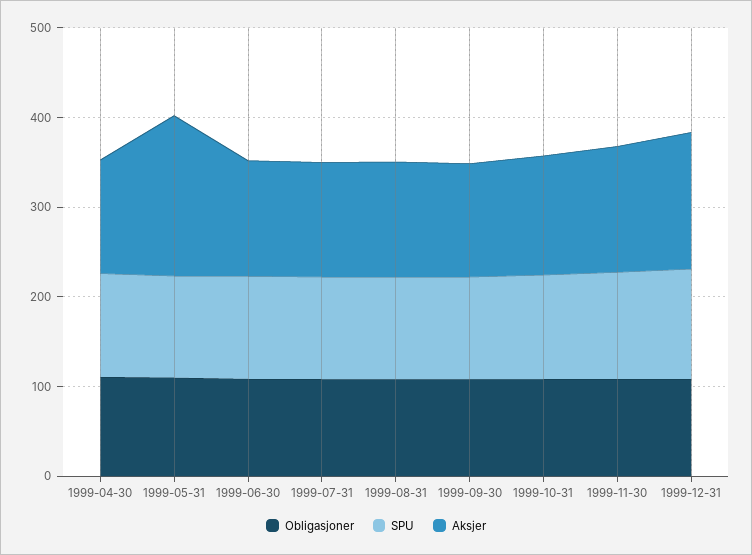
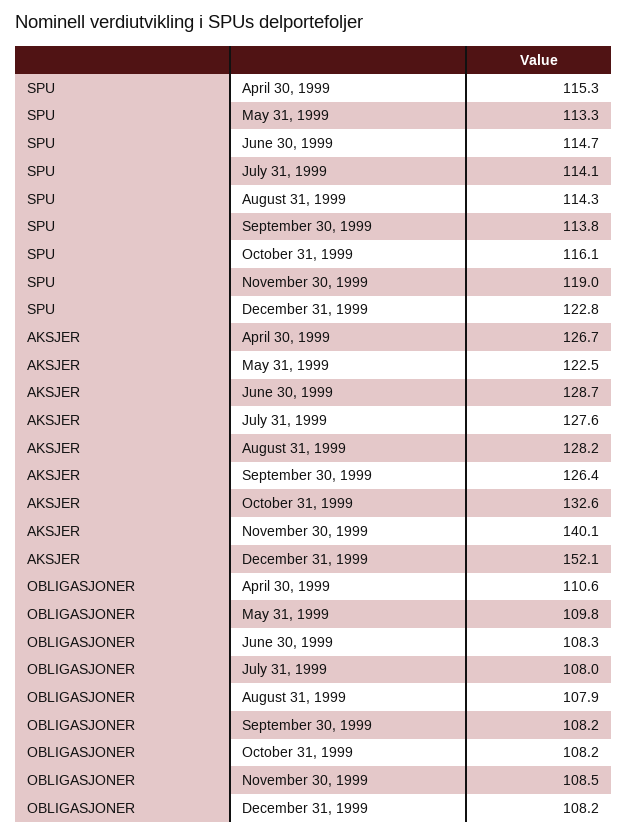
  {
    "Obligasjoner": {
      "1999-04-30": 110.6,
      "1999-05-31": 109.8,
      "1999-06-30": 108.3,
      "1999-07-31": 108,
      "1999-08-31": 107.9,
      "1999-09-30": 108.2,
      "1999-10-31": 108.2,
      "1999-11-30": 108.5,
      "1999-12-31": 108.2
    },
    "SPU": {
      "1999-04-30": 115.3,
      "1999-05-31": 113.3,
      "1999-06-30": 114.7,
      "1999-07-31": 114.1,
      "1999-08-31": 114.3,
      "1999-09-30": 113.8,
      "1999-10-31": 116.1,
      "1999-11-30": 119,
      "1999-12-31": 122.8
    },
    "Aksjer": {
      "1999-04-30": 126.7,
-     "1999-05-31": 180,
+     "1999-05-31": 122.5,
      "1999-06-30": 128.7,
      "1999-07-31": 127.6,
      "1999-08-31": 128.2,
      "1999-09-30": 126.4,
      "1999-10-31": 132.6,
      "1999-11-30": 140.1,
      "1999-12-31": 152.1
    }
  }

